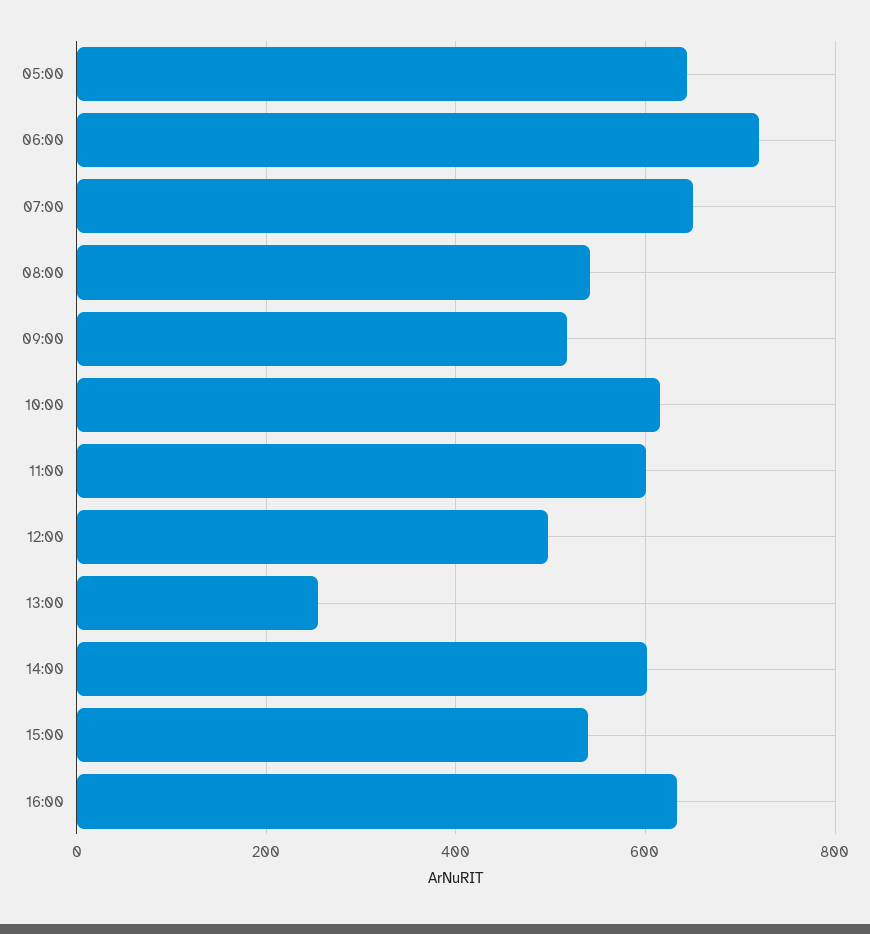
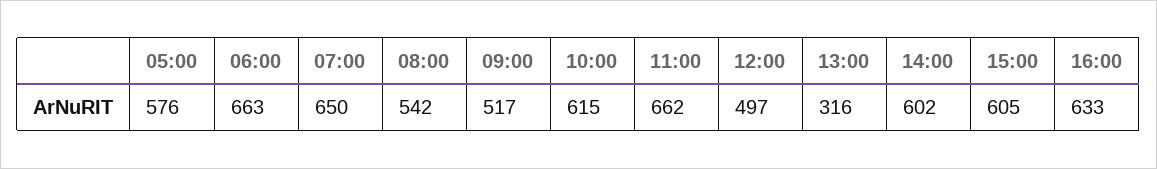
  {
-   "05:00": 640,
+   "05:00": 576,
-   "06:00": 720,
+   "06:00": 663,
    "07:00": 650,
    "08:00": 542,
    "09:00": 517,
    "10:00": 615,
-   "11:00": 600,
+   "11:00": 662,
    "12:00": 497,
-   "13:00": 260,
+   "13:00": 316,
    "14:00": 602,
-   "15:00": 540,
+   "15:00": 605,
    "16:00": 633
  }

